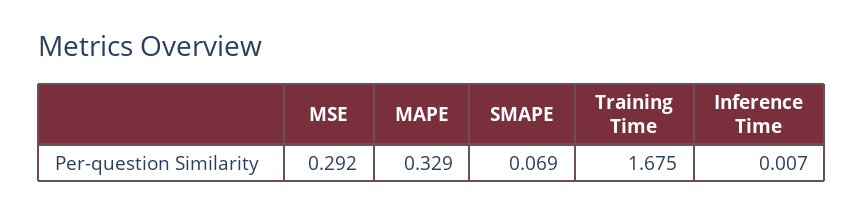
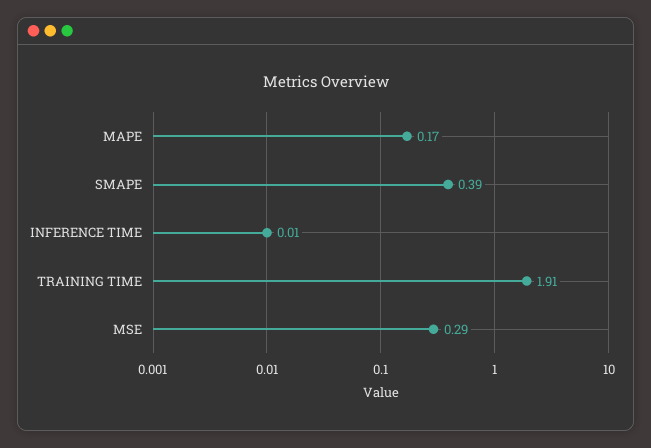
  {
    "MSE": 0.292,
-   "MAPE": 0.329,
+   "MAPE": 0.17,
-   "SMAPE": 0.069,
+   "SMAPE": 0.39,
-   "Training Time": 1.675,
+   "Training Time": 1.91,
    "Inference Time": 0.007
  }

